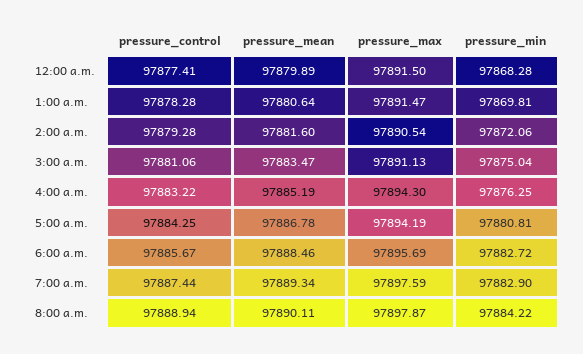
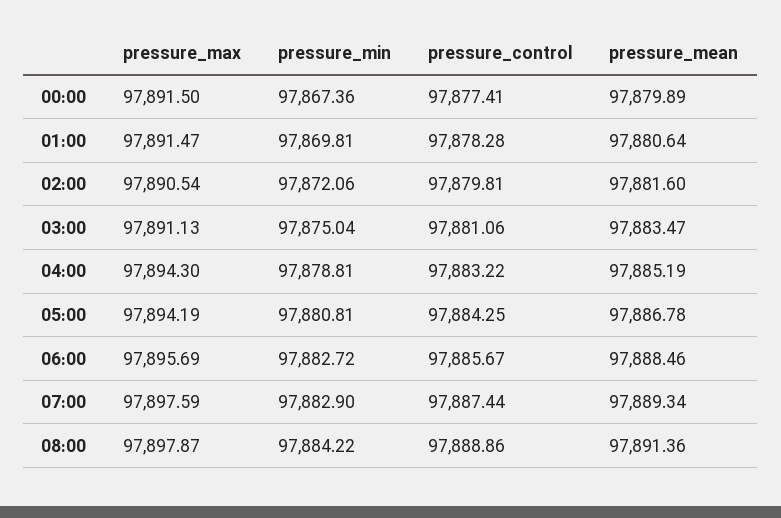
  {
    "pressure_control": {
      "12:00 a.m.": 97877.41,
      "1:00 a.m.": 97878.28,
-     "2:00 a.m.": 97879.28,
+     "2:00 a.m.": 97879.81,
      "3:00 a.m.": 97881.06,
      "4:00 a.m.": 97883.22,
      "5:00 a.m.": 97884.25,
      "6:00 a.m.": 97885.67,
      "7:00 a.m.": 97887.44,
-     "8:00 a.m.": 97888.94
+     "8:00 a.m.": 97888.86
    },
    "pressure_mean": {
      "12:00 a.m.": 97879.89,
      "1:00 a.m.": 97880.64,
      "2:00 a.m.": 97881.6,
      "3:00 a.m.": 97883.47,
      "4:00 a.m.": 97885.19,
      "5:00 a.m.": 97886.78,
      "6:00 a.m.": 97888.46,
      "7:00 a.m.": 97889.34,
-     "8:00 a.m.": 97890.11
+     "8:00 a.m.": 97891.36
    },
    "pressure_max": {
      "12:00 a.m.": 97891.5,
      "1:00 a.m.": 97891.47,
      "2:00 a.m.": 97890.54,
      "3:00 a.m.": 97891.13,
      "4:00 a.m.": 97894.3,
      "5:00 a.m.": 97894.19,
      "6:00 a.m.": 97895.69,
      "7:00 a.m.": 97897.59,
      "8:00 a.m.": 97897.87
    },
    "pressure_min": {
-     "12:00 a.m.": 97868.28,
+     "12:00 a.m.": 97867.36,
      "1:00 a.m.": 97869.81,
      "2:00 a.m.": 97872.06,
      "3:00 a.m.": 97875.04,
-     "4:00 a.m.": 97876.25,
+     "4:00 a.m.": 97878.81,
      "5:00 a.m.": 97880.81,
      "6:00 a.m.": 97882.72,
      "7:00 a.m.": 97882.9,
      "8:00 a.m.": 97884.22
    }
  }

